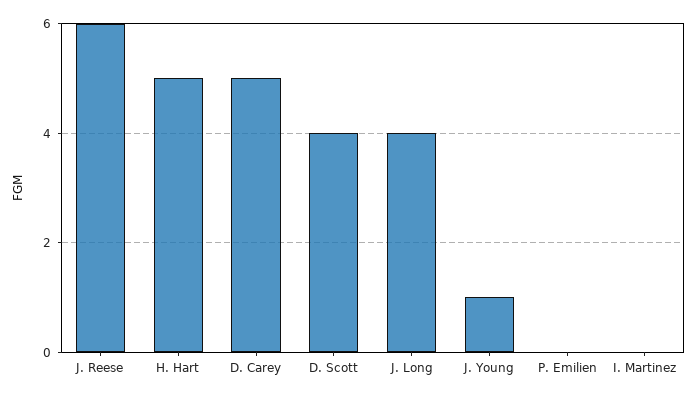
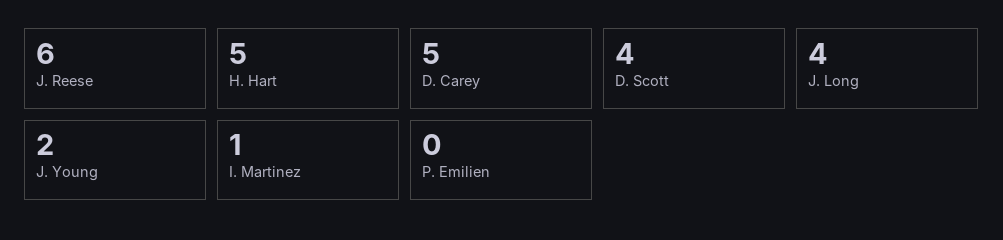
  {
    "J. Reese": 6,
    "H. Hart": 5,
    "D. Carey": 5,
    "D. Scott": 4,
    "J. Long": 4,
-   "J. Young": 1,
+   "J. Young": 2,
    "P. Emilien": 0,
-   "I. Martinez": 0
+   "I. Martinez": 1
  }

